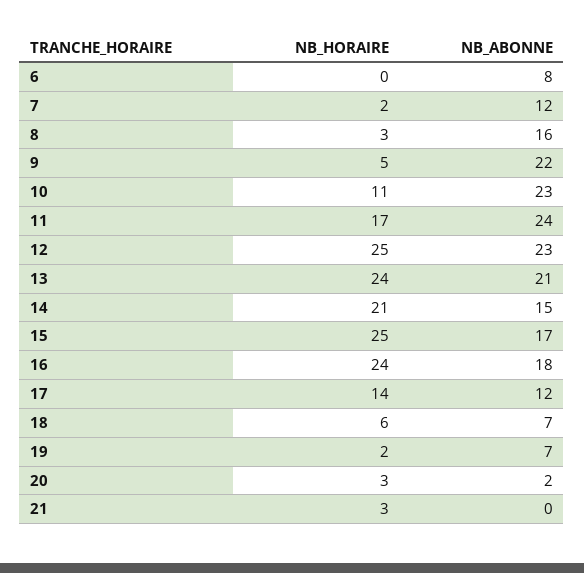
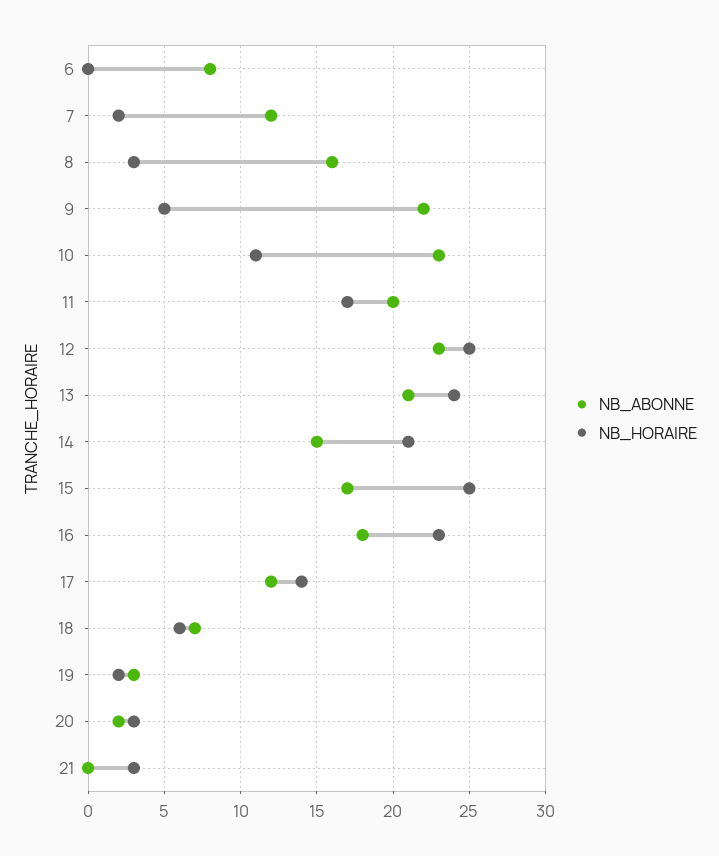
  {
    "NB_HORAIRE": {
      "6": 0,
      "7": 2,
      "8": 3,
      "9": 5,
      "10": 11,
      "11": 17,
      "12": 25,
      "13": 24,
      "14": 21,
      "15": 25,
-     "16": 24,
+     "16": 23,
      "17": 14,
      "18": 6,
      "19": 2,
      "20": 3,
      "21": 3
    },
    "NB_ABONNE": {
      "6": 8,
      "7": 12,
      "8": 16,
      "9": 22,
      "10": 23,
-     "11": 24,
+     "11": 20,
      "12": 23,
      "13": 21,
      "14": 15,
      "15": 17,
      "16": 18,
      "17": 12,
      "18": 7,
-     "19": 7,
+     "19": 3,
      "20": 2,
      "21": 0
    }
  }

